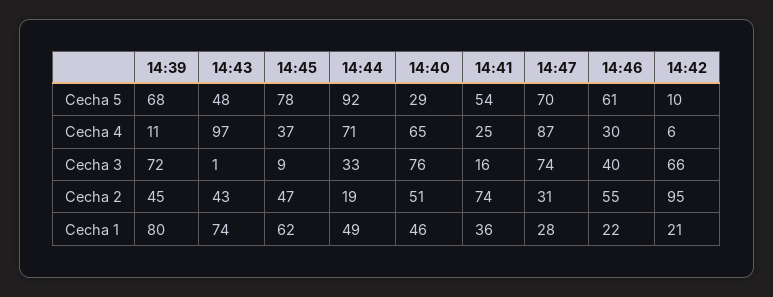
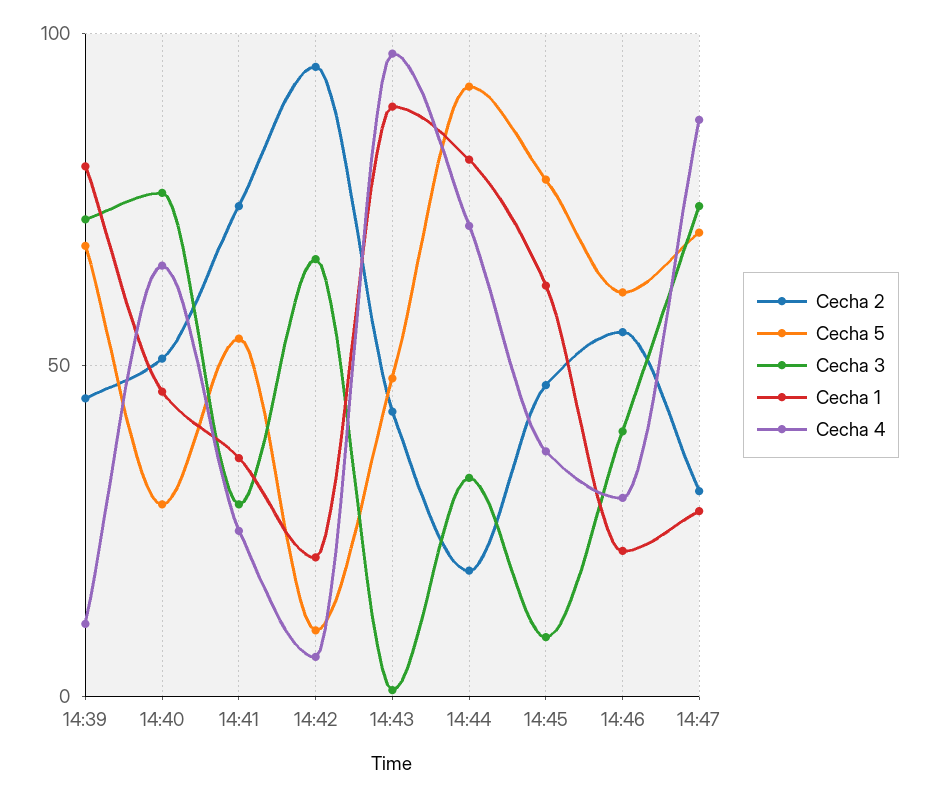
  {
    "Cecha 5": {
      "14:39": 68,
      "14:43": 48,
      "14:45": 78,
      "14:44": 92,
      "14:40": 29,
      "14:41": 54,
      "14:47": 70,
      "14:46": 61,
      "14:42": 10
    },
    "Cecha 4": {
      "14:39": 11,
      "14:43": 97,
      "14:45": 37,
      "14:44": 71,
      "14:40": 65,
      "14:41": 25,
      "14:47": 87,
      "14:46": 30,
      "14:42": 6
    },
    "Cecha 3": {
      "14:39": 72,
      "14:43": 1,
      "14:45": 9,
      "14:44": 33,
      "14:40": 76,
-     "14:41": 16,
+     "14:41": 30,
      "14:47": 74,
      "14:46": 40,
      "14:42": 66
    },
    "Cecha 2": {
      "14:39": 45,
      "14:43": 43,
      "14:45": 47,
      "14:44": 19,
      "14:40": 51,
      "14:41": 74,
      "14:47": 31,
      "14:46": 55,
      "14:42": 95
    },
    "Cecha 1": {
      "14:39": 80,
-     "14:43": 74,
+     "14:43": 90,
      "14:45": 62,
-     "14:44": 49,
+     "14:44": 80,
      "14:40": 46,
      "14:41": 36,
      "14:47": 28,
      "14:46": 22,
      "14:42": 21
    }
  }

